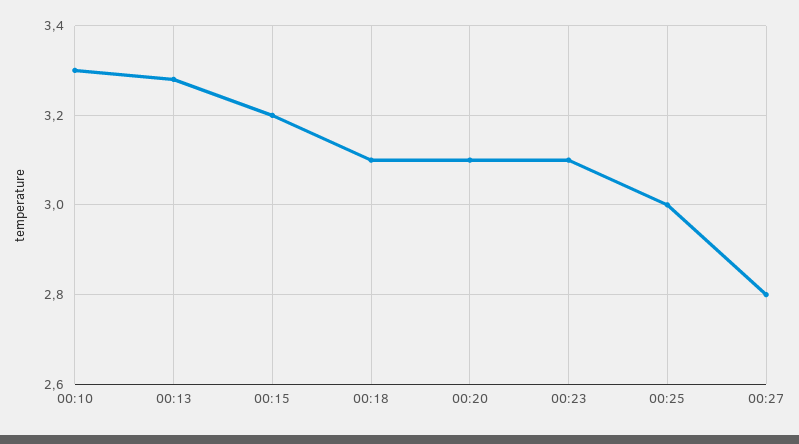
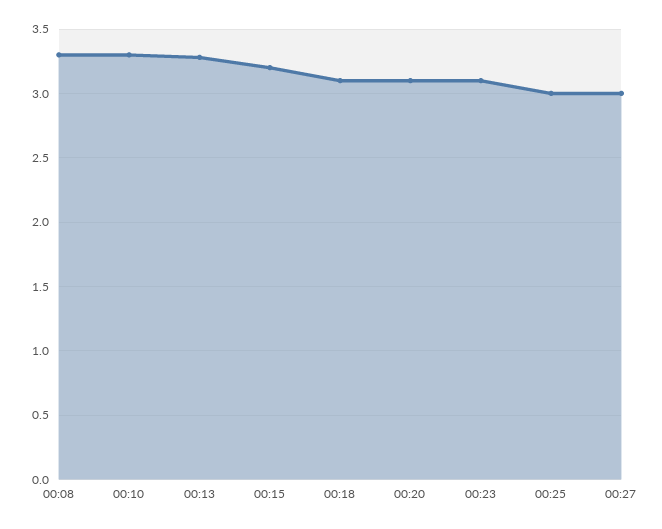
  {
    "00:10": 3.3,
    "00:13": 3.3,
    "00:15": 3.2,
    "00:18": 3.1,
    "00:20": 3.1,
    "00:23": 3.1,
    "00:25": 3,
-   "00:27": 2.8
+   "00:27": 3,
+   "00:08": 3.3
  }

